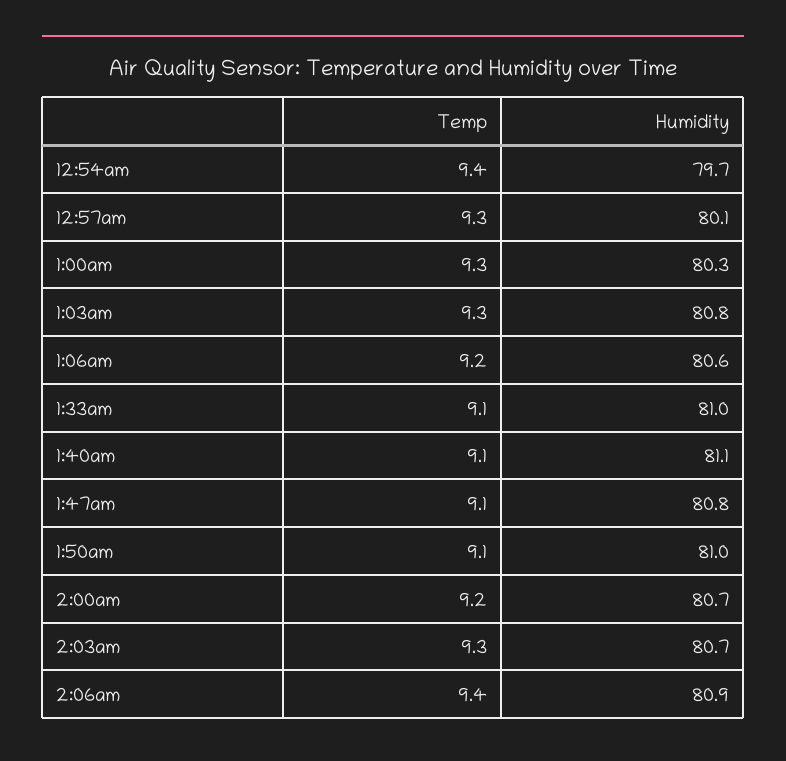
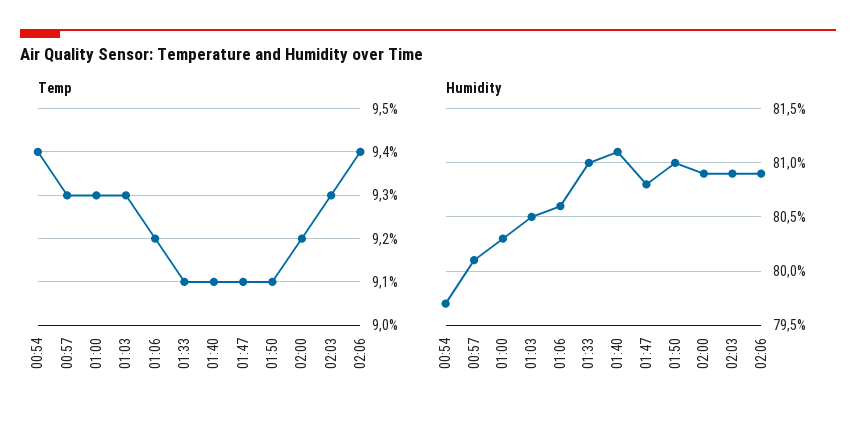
  {
    "Temp": {
      "12:54am": 9.4,
      "12:57am": 9.3,
      "1:00am": 9.3,
      "1:03am": 9.3,
      "1:06am": 9.2,
      "1:33am": 9.1,
      "1:40am": 9.1,
      "1:47am": 9.1,
      "1:50am": 9.1,
      "2:00am": 9.2,
      "2:03am": 9.3,
      "2:06am": 9.4
    },
    "Humidity": {
      "12:54am": 79.7,
      "12:57am": 80.1,
      "1:00am": 80.3,
-     "1:03am": 80.8,
+     "1:03am": 80.5,
      "1:06am": 80.6,
      "1:33am": 81,
      "1:40am": 81.1,
      "1:47am": 80.8,
      "1:50am": 81,
-     "2:00am": 80.7,
+     "2:00am": 80.9,
-     "2:03am": 80.7,
+     "2:03am": 80.9,
      "2:06am": 80.9
    }
  }

